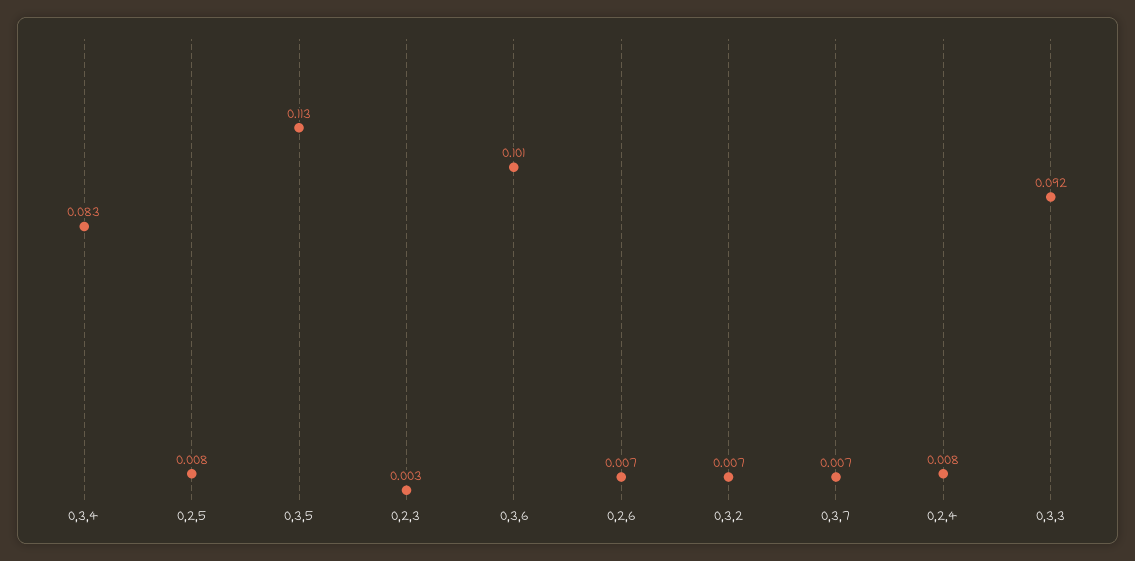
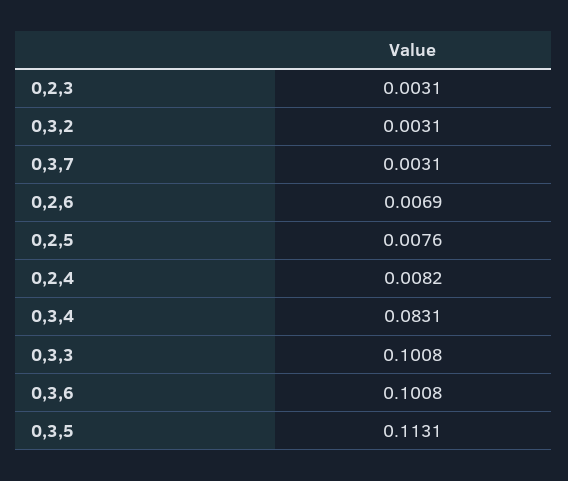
  {
    "0,3,4": 0.0831,
    "0,2,5": 0.0076,
    "0,3,5": 0.1131,
    "0,2,3": 0.0031,
    "0,3,6": 0.1008,
    "0,2,6": 0.0069,
-   "0,3,2": 0.007,
+   "0,3,2": 0.0031,
-   "0,3,7": 0.007,
+   "0,3,7": 0.0031,
    "0,2,4": 0.0082,
-   "0,3,3": 0.092
+   "0,3,3": 0.1008
  }

